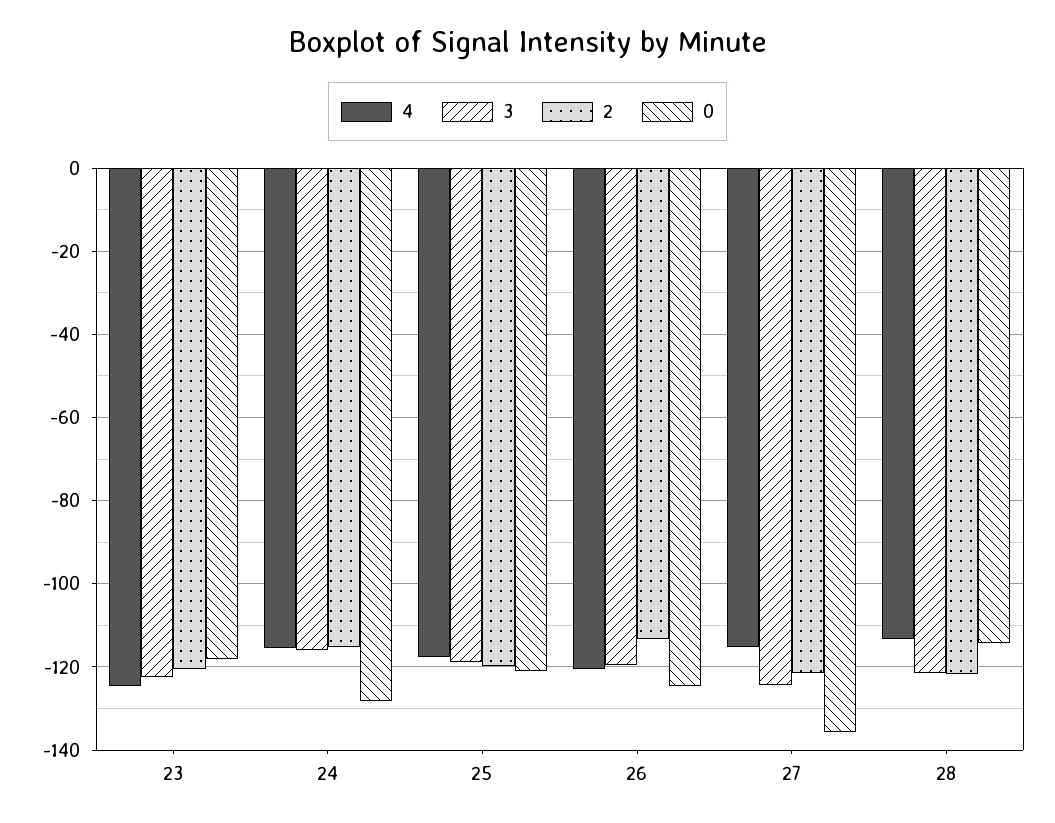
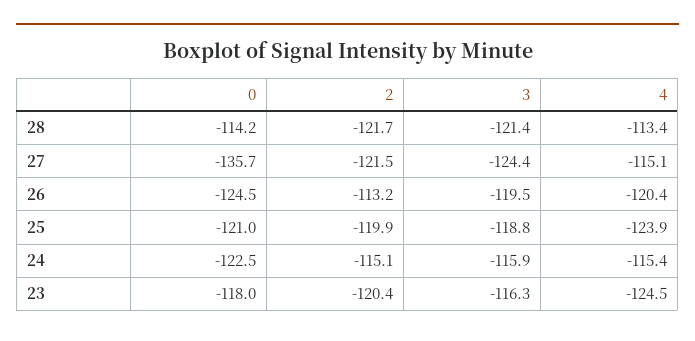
  {
    "4": {
      "23": -124.5,
      "24": -115.4,
-     "25": -118,
+     "25": -123.9,
      "26": -120.4,
      "27": -115.1,
      "28": -113.4
    },
    "3": {
-     "23": -122,
+     "23": -116.3,
      "24": -115.9,
      "25": -118.8,
      "26": -119.5,
      "27": -124.4,
      "28": -121.4
    },
    "2": {
      "23": -120.4,
      "24": -115.1,
      "25": -119.9,
      "26": -113.2,
      "27": -121.5,
      "28": -121.7
    },
    "0": {
      "23": -118,
-     "24": -128,
+     "24": -122.5,
      "25": -121,
      "26": -124.5,
      "27": -135.7,
      "28": -114.2
    }
  }

